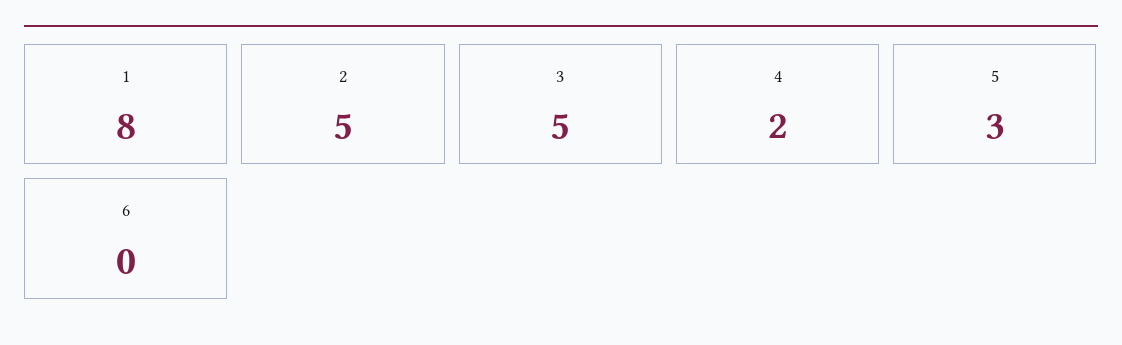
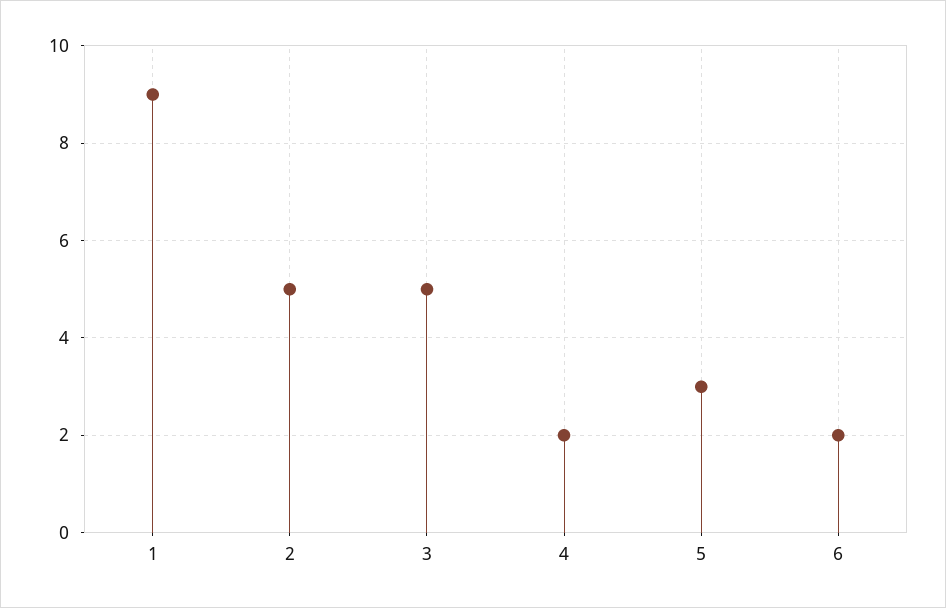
  {
-   "1": 8,
+   "1": 9,
    "2": 5,
    "3": 5,
    "4": 2,
    "5": 3,
-   "6": 0
+   "6": 2
  }

